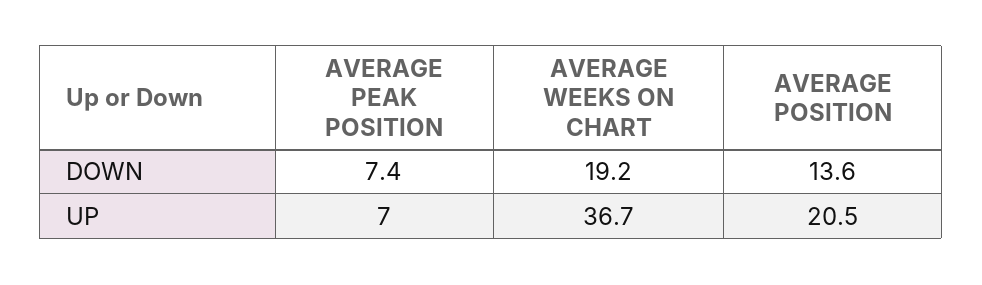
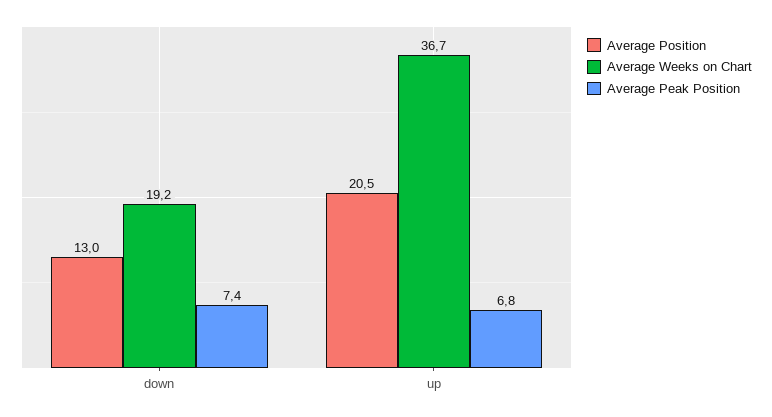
  {
    "AVERAGE PEAK POSITION": {
      "DOWN": 7.4,
-     "UP": 7
+     "UP": 6.8
    },
    "AVERAGE WEEKS ON CHART": {
      "DOWN": 19.2,
      "UP": 36.7
    },
    "AVERAGE POSITION": {
-     "DOWN": 13.6,
+     "DOWN": 13,
      "UP": 20.5
    }
  }

